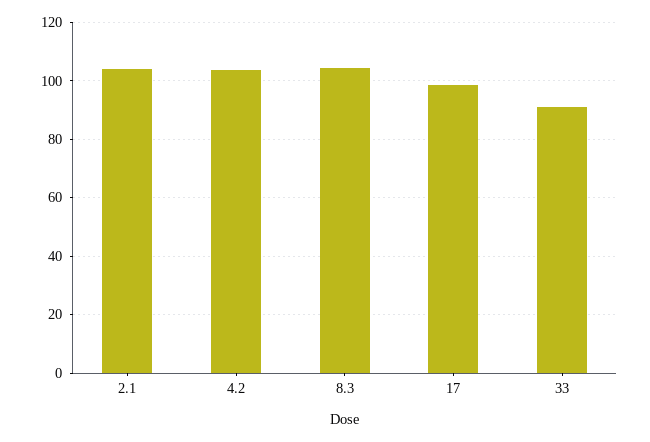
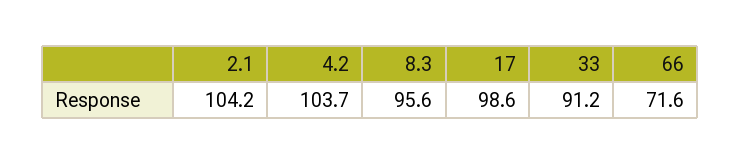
  {
    "2.1": 104.2,
    "4.2": 103.7,
-   "8.3": 105,
+   "8.3": 95.6,
    "17": 98.6,
-   "33": 91.2
+   "33": 91.2,
+   "66": 71.6
  }

